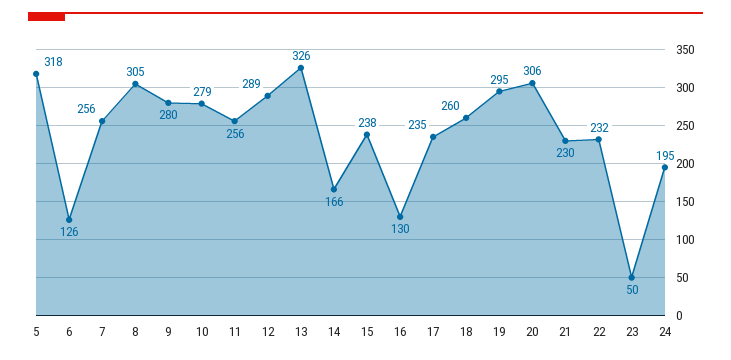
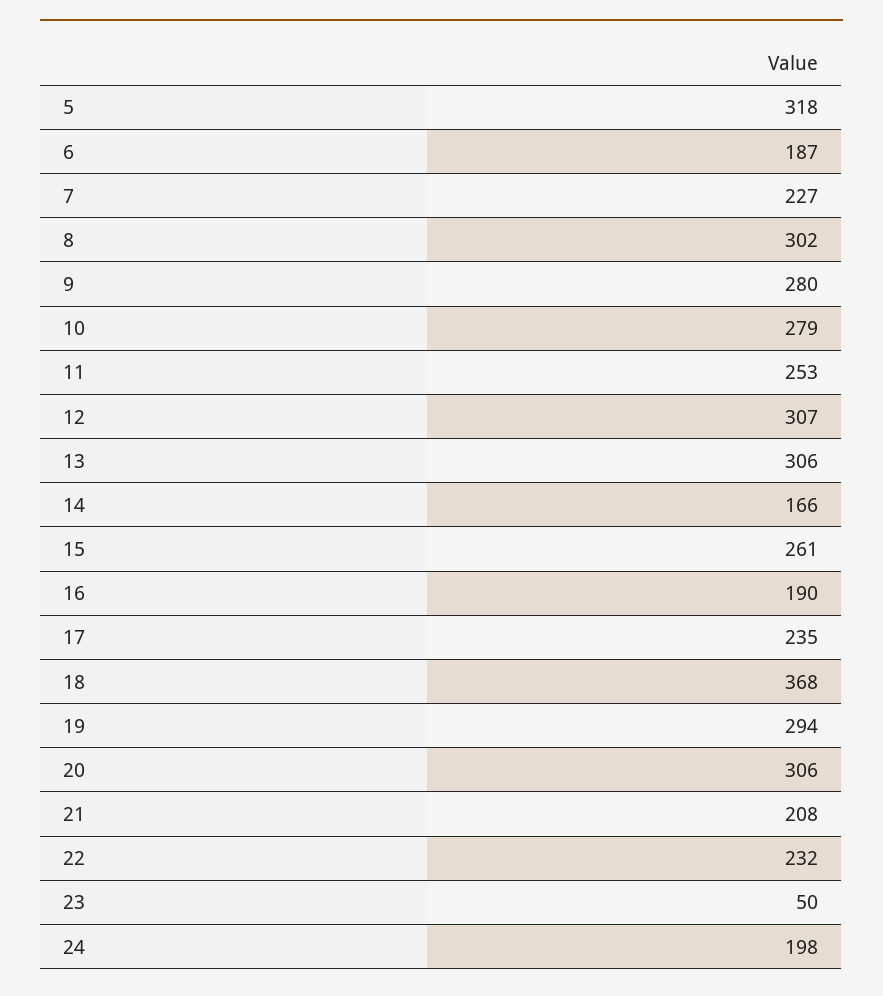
  {
    "5": 318,
-   "6": 126,
+   "6": 187,
-   "7": 256,
+   "7": 227,
-   "8": 305,
+   "8": 302,
    "9": 280,
    "10": 279,
-   "11": 256,
+   "11": 253,
-   "12": 289,
+   "12": 307,
-   "13": 326,
+   "13": 306,
    "14": 166,
-   "15": 238,
+   "15": 261,
-   "16": 130,
+   "16": 190,
    "17": 235,
-   "18": 260,
+   "18": 368,
-   "19": 295,
+   "19": 294,
    "20": 306,
-   "21": 230,
+   "21": 208,
    "22": 232,
    "23": 50,
-   "24": 195
+   "24": 198
  }

